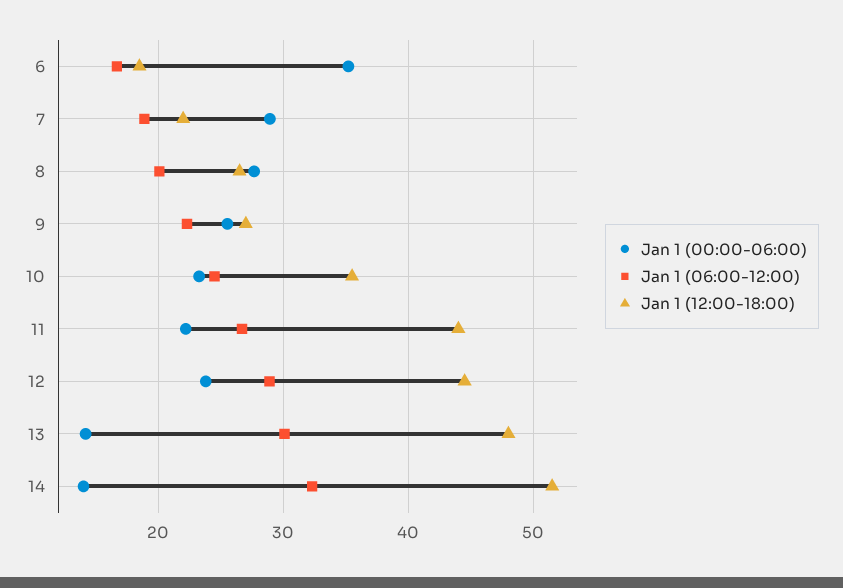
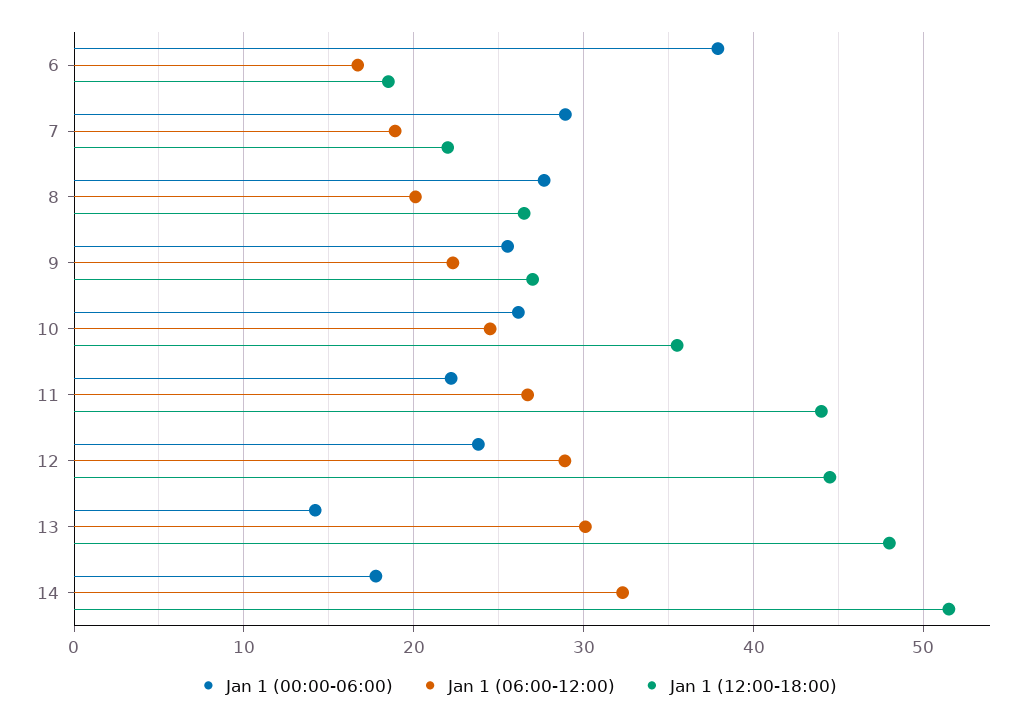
  {
    "Jan 1 (00:00-06:00)": {
-     "6": 35,
+     "6": 38,
      "7": 29,
      "8": 28,
      "9": 26,
-     "10": 23,
+     "10": 26,
      "11": 22,
      "12": 24,
      "13": 14,
-     "14": 14
+     "14": 18
    },
    "Jan 1 (06:00-12:00)": {
      "6": 17,
      "7": 19,
      "8": 20,
      "9": 22,
      "10": 25,
      "11": 27,
      "12": 29,
      "13": 30,
      "14": 32
    },
    "Jan 1 (12:00-18:00)": {
      "6": 19,
      "7": 22,
      "8": 27,
      "9": 27,
      "10": 36,
      "11": 44,
      "12": 45,
      "13": 48,
      "14": 52
    }
  }

